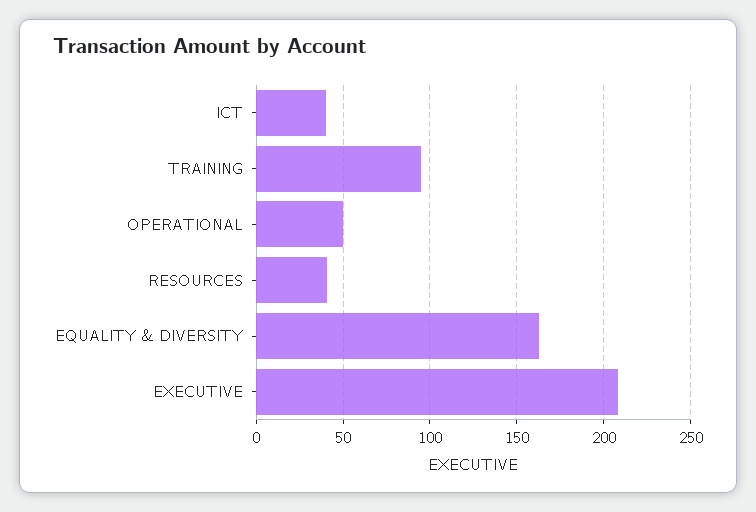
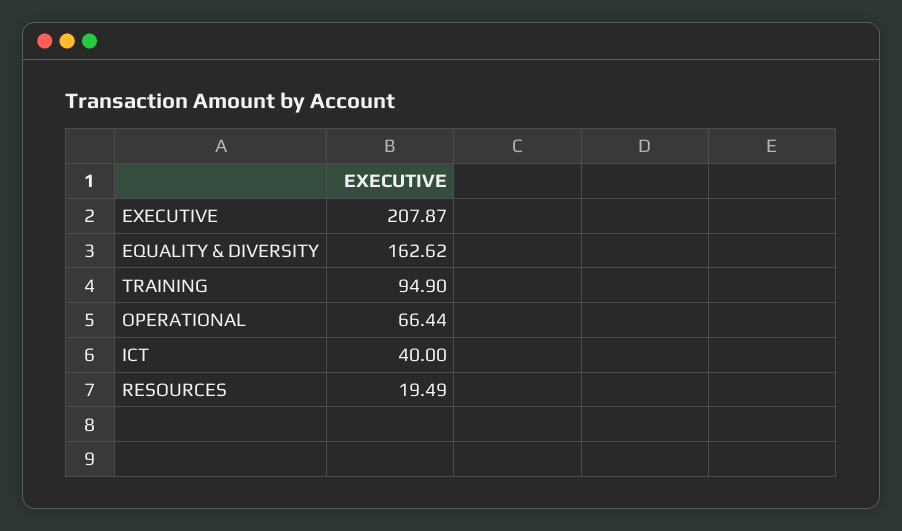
  {
    "ICT": 40,
    "TRAINING": 94.9,
-   "OPERATIONAL": 50,
+   "OPERATIONAL": 66.44,
-   "RESOURCES": 40,
+   "RESOURCES": 19.49,
    "EQUALITY & DIVERSITY": 162.62,
    "EXECUTIVE": 207.87
  }

